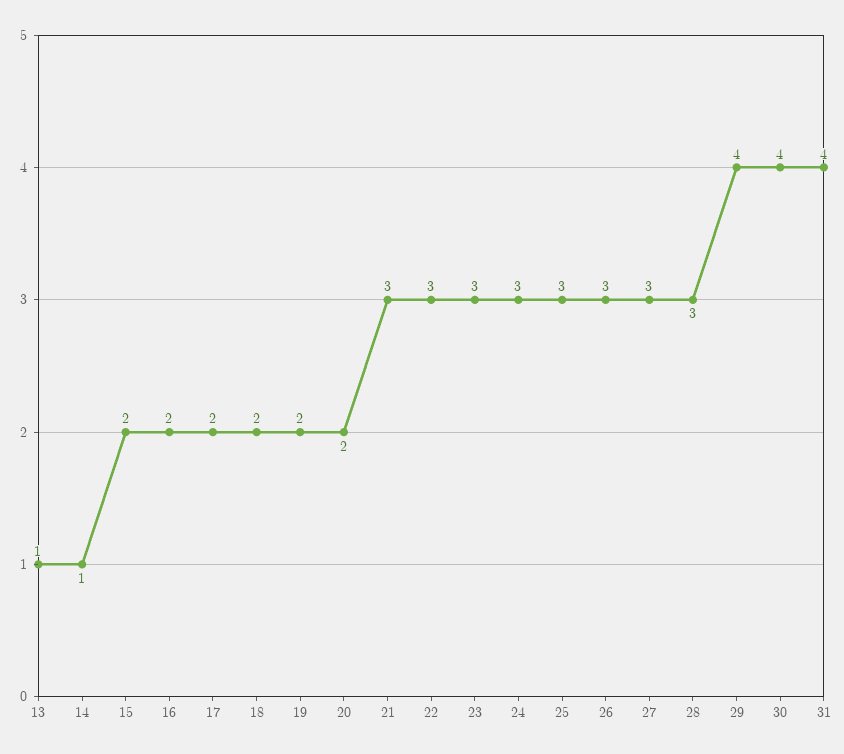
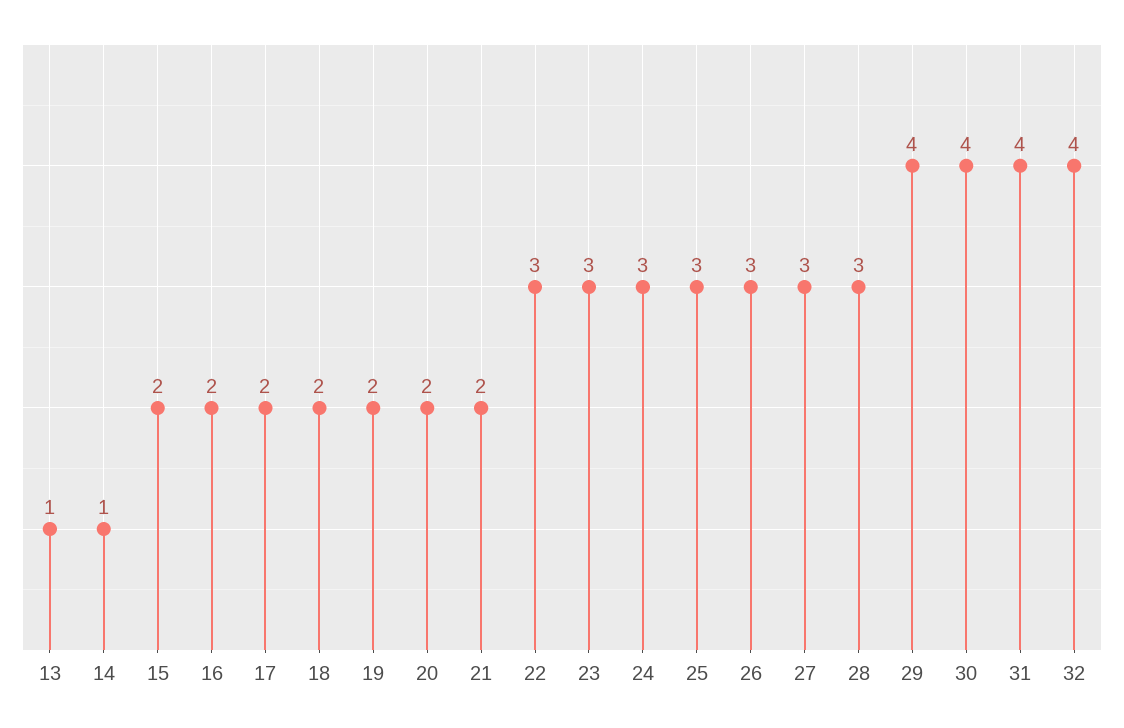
  {
    "13": 1,
    "14": 1,
    "15": 2,
    "16": 2,
    "17": 2,
    "18": 2,
    "19": 2,
    "20": 2,
-   "21": 3,
+   "21": 2,
    "22": 3,
    "23": 3,
    "24": 3,
    "25": 3,
    "26": 3,
    "27": 3,
    "28": 3,
    "29": 4,
    "30": 4,
-   "31": 4
+   "31": 4,
+   "32": 4
  }

